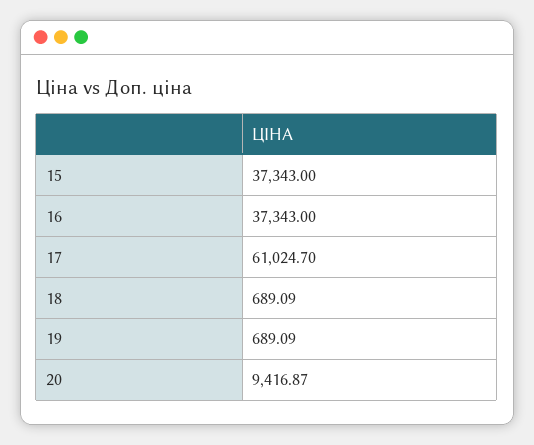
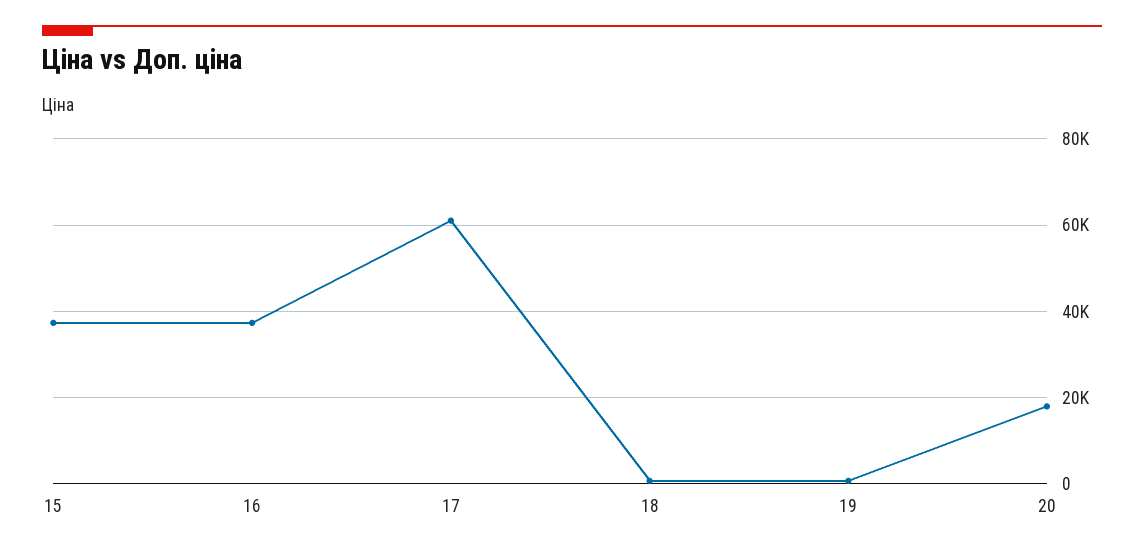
  {
    "15": 37343,
    "16": 37343,
    "17": 61024.7,
    "18": 689.09,
    "19": 689.09,
-   "20": 9416.87
+   "20": 18000
  }

